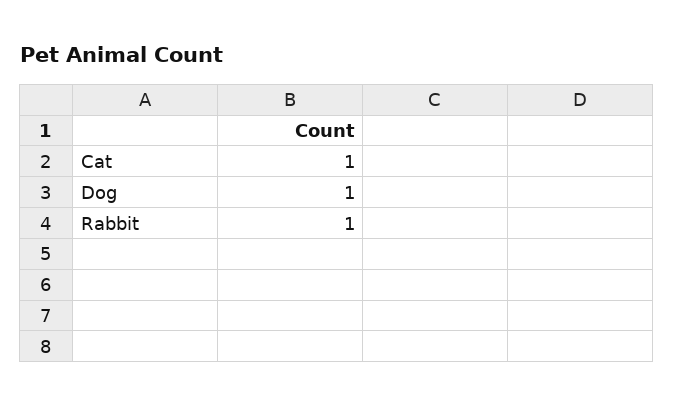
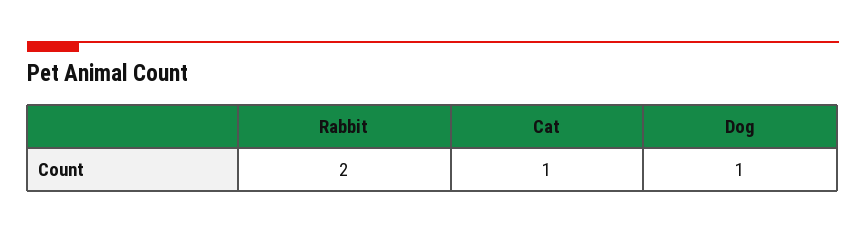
  {
    "Cat": 1,
    "Dog": 1,
-   "Rabbit": 1
+   "Rabbit": 2
  }

